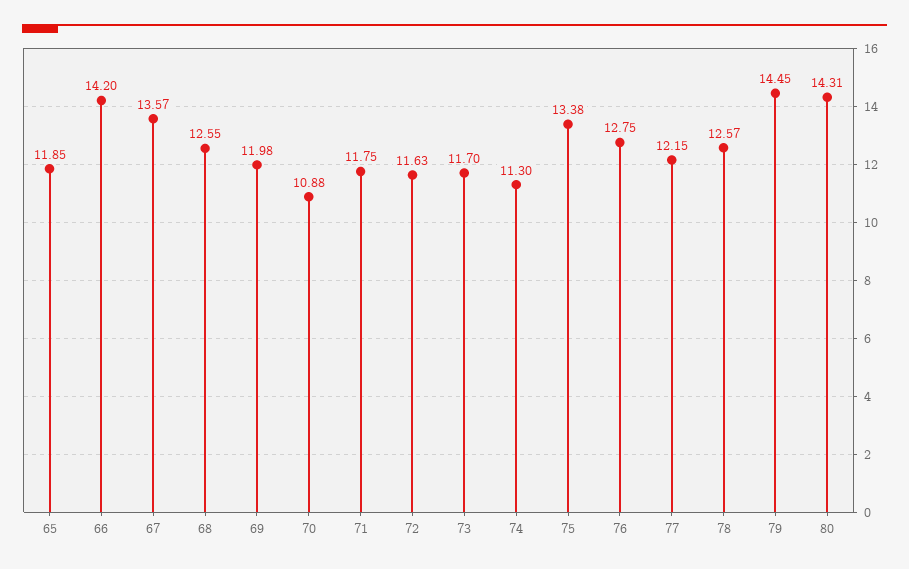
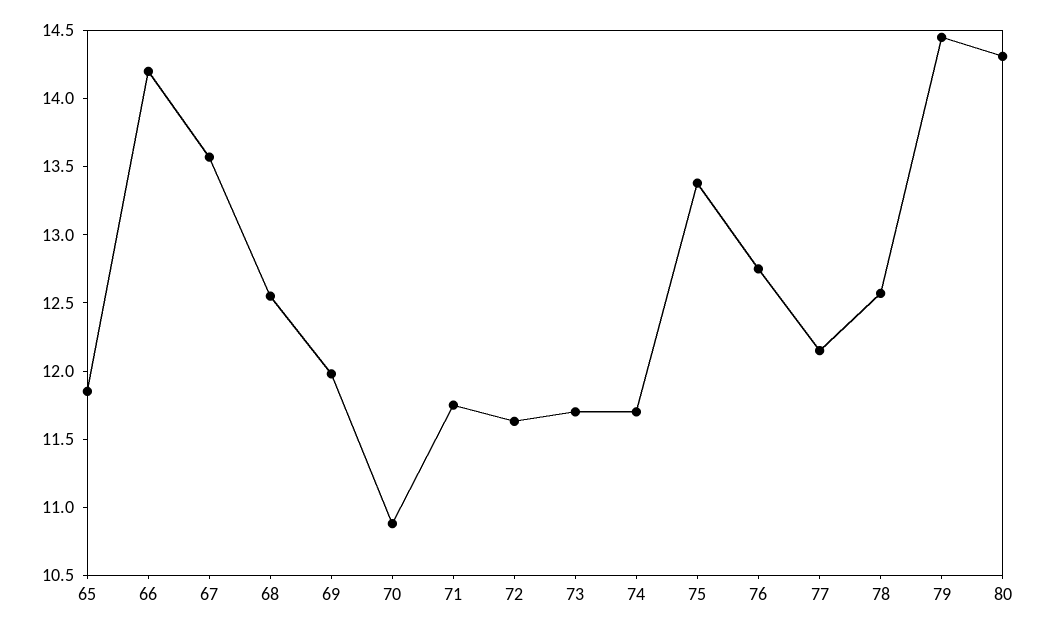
  {
    "65": 11.85,
    "66": 14.2,
    "67": 13.57,
    "68": 12.55,
    "69": 11.98,
    "70": 10.88,
    "71": 11.75,
    "72": 11.63,
    "73": 11.7,
-   "74": 11.3,
+   "74": 11.7,
    "75": 13.38,
    "76": 12.75,
    "77": 12.15,
    "78": 12.57,
    "79": 14.45,
    "80": 14.31
  }

